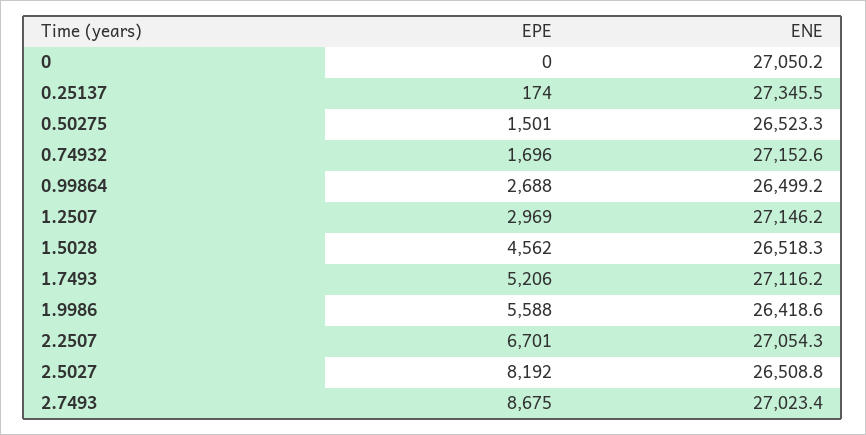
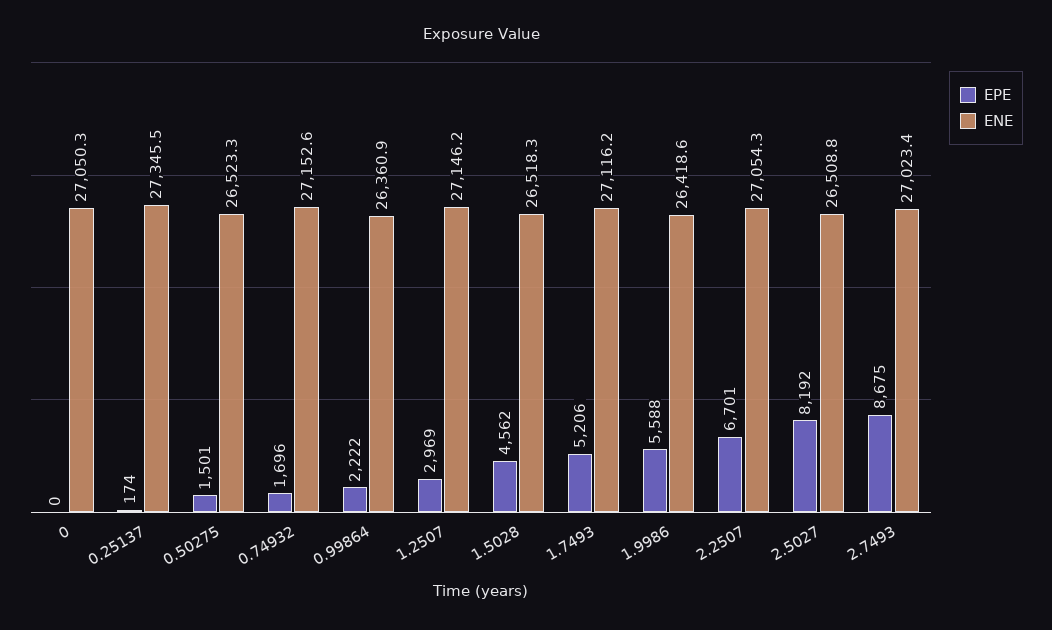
  {
    "EPE": {
      "0": 0,
      "0.25137": 174,
      "0.50275": 1501,
      "0.74932": 1696,
-     "0.99864": 2688,
+     "0.99864": 2222,
      "1.2507": 2969,
      "1.5028": 4562,
      "1.7493": 5206,
      "1.9986": 5588,
      "2.2507": 6701,
      "2.5027": 8192,
      "2.7493": 8675
    },
    "ENE": {
-     "0": 27050.2,
+     "0": 27050.3,
      "0.25137": 27345.5,
      "0.50275": 26523.3,
      "0.74932": 27152.6,
-     "0.99864": 26499.2,
+     "0.99864": 26360.9,
      "1.2507": 27146.2,
      "1.5028": 26518.3,
      "1.7493": 27116.2,
      "1.9986": 26418.6,
      "2.2507": 27054.3,
      "2.5027": 26508.8,
      "2.7493": 27023.4
    }
  }

